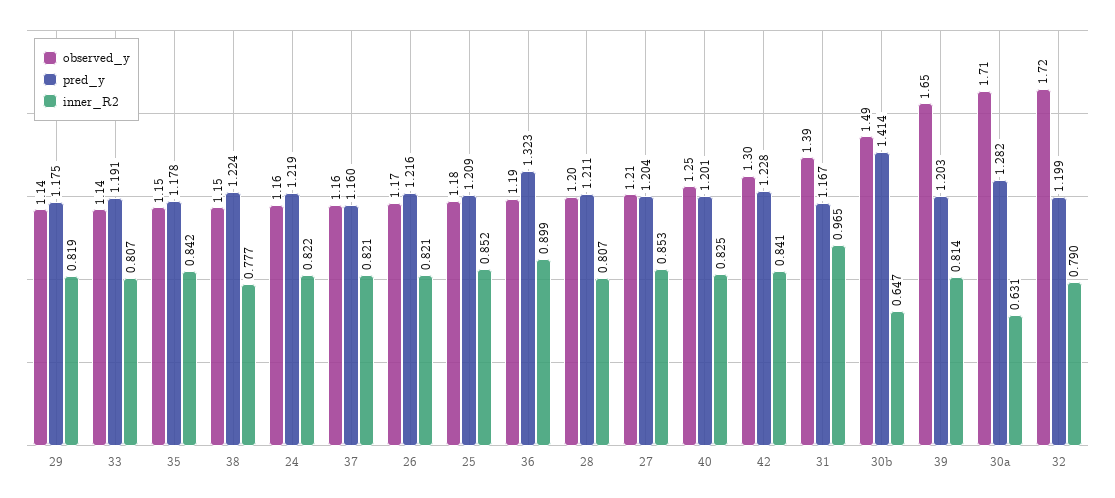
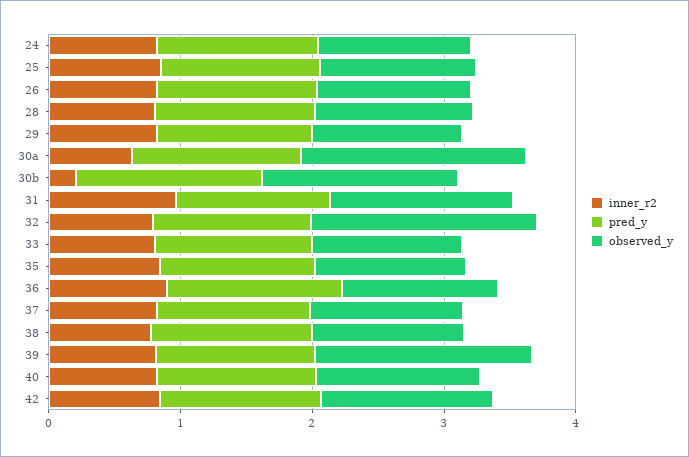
  {
    "observed_y": {
      "29": 1.14,
      "33": 1.14,
      "35": 1.15,
      "38": 1.15,
      "24": 1.16,
      "37": 1.16,
      "26": 1.17,
      "25": 1.18,
      "36": 1.19,
      "28": 1.2,
-     "27": 1.21,
      "40": 1.25,
      "42": 1.3,
      "31": 1.39,
      "30b": 1.49,
      "39": 1.65,
      "30a": 1.71,
      "32": 1.72
    },
    "pred_y": {
      "29": 1.175,
      "33": 1.191,
      "35": 1.178,
      "38": 1.224,
      "24": 1.219,
      "37": 1.16,
      "26": 1.216,
      "25": 1.209,
      "36": 1.323,
      "28": 1.211,
-     "27": 1.204,
      "40": 1.201,
      "42": 1.228,
      "31": 1.167,
      "30b": 1.414,
      "39": 1.203,
      "30a": 1.282,
      "32": 1.199
    },
    "inner_R2": {
      "29": 0.819,
      "33": 0.807,
      "35": 0.842,
      "38": 0.777,
      "24": 0.822,
      "37": 0.821,
      "26": 0.821,
      "25": 0.852,
      "36": 0.899,
      "28": 0.807,
-     "27": 0.853,
      "40": 0.825,
      "42": 0.841,
      "31": 0.965,
-     "30b": 0.647,
+     "30b": 0.2,
      "39": 0.814,
      "30a": 0.631,
      "32": 0.79
    }
  }

